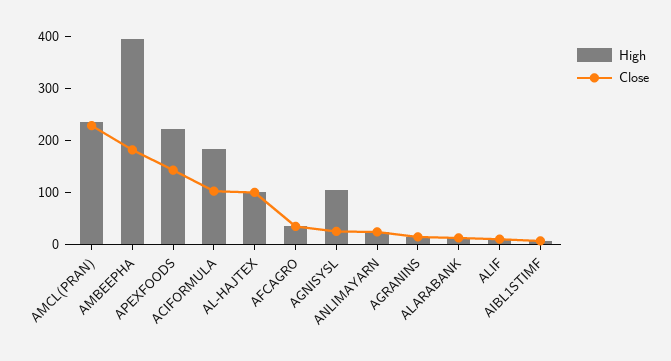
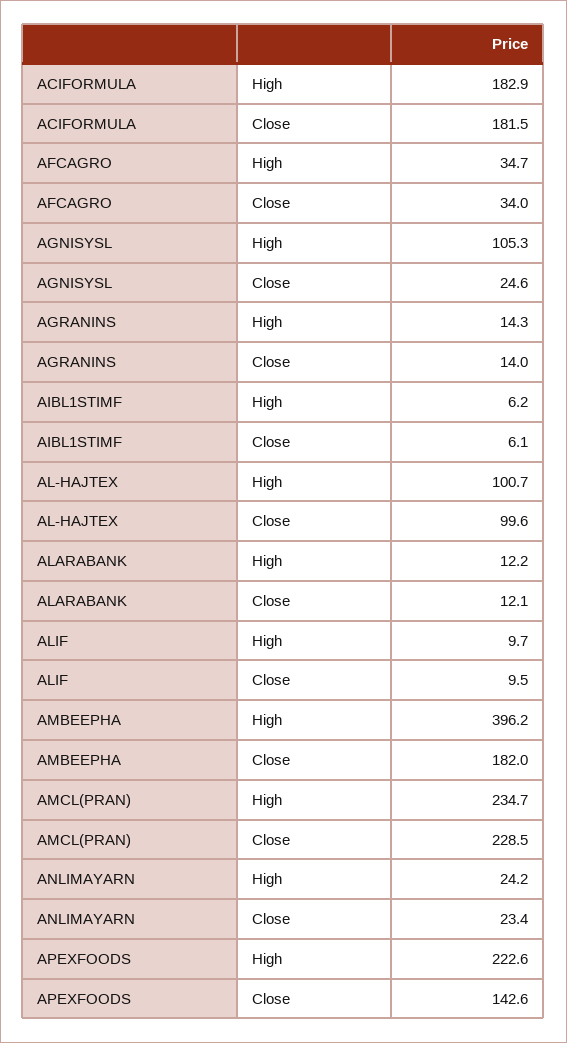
  {
    "High": {
      "AMCL(PRAN)": 234.7,
      "AMBEEPHA": 396.2,
      "APEXFOODS": 222.6,
      "ACIFORMULA": 182.9,
      "AL-HAJTEX": 100.7,
      "AFCAGRO": 34.7,
      "AGNISYSL": 105.3,
      "ANLIMAYARN": 24.2,
      "AGRANINS": 14.3,
      "ALARABANK": 12.2,
      "ALIF": 9.7,
      "AIBL1STIMF": 6.2
    },
    "Close": {
      "AMCL(PRAN)": 228.5,
      "AMBEEPHA": 182,
      "APEXFOODS": 142.6,
-     "ACIFORMULA": 100,
+     "ACIFORMULA": 181.5,
      "AL-HAJTEX": 99.6,
      "AFCAGRO": 34,
      "AGNISYSL": 24.6,
      "ANLIMAYARN": 23.4,
      "AGRANINS": 14,
      "ALARABANK": 12.1,
      "ALIF": 9.5,
      "AIBL1STIMF": 6.1
    }
  }

